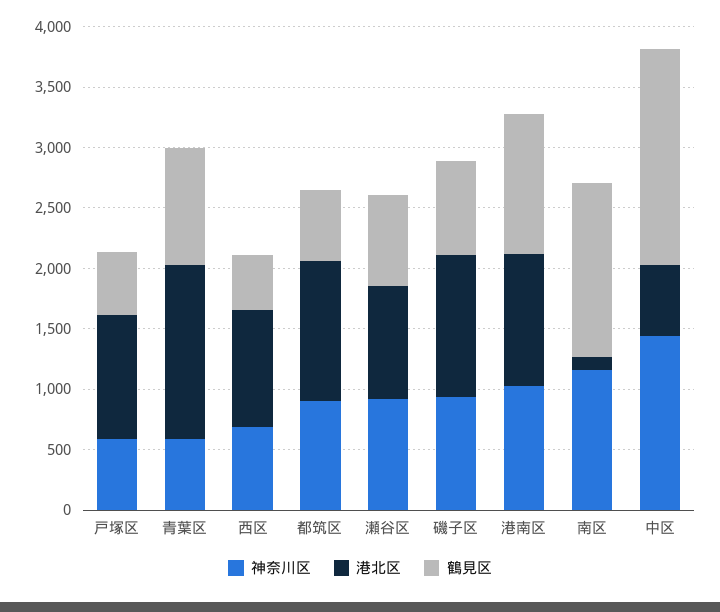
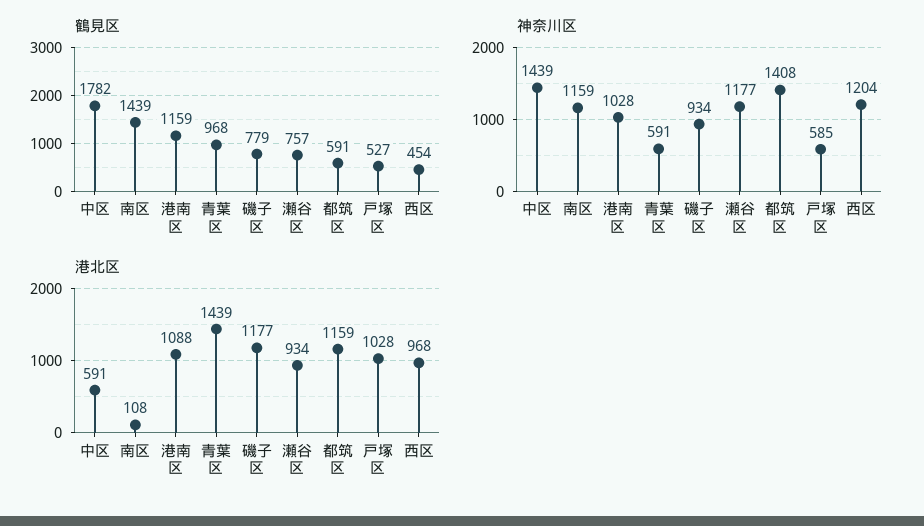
  {
    "神奈川区": {
      "戸塚区": 585,
      "青葉区": 591,
-     "西区": 700,
+     "西区": 1204,
-     "都筑区": 900,
+     "都筑区": 1408,
-     "瀬谷区": 900,
+     "瀬谷区": 1177,
      "磯子区": 934,
      "港南区": 1028,
      "南区": 1159,
      "中区": 1439
    },
    "港北区": {
      "戸塚区": 1028,
      "青葉区": 1439,
      "西区": 968,
      "都筑区": 1159,
      "瀬谷区": 934,
      "磯子区": 1177,
      "港南区": 1088,
      "南区": 108,
      "中区": 591
    },
    "鶴見区": {
      "戸塚区": 527,
      "青葉区": 968,
      "西区": 454,
      "都筑区": 591,
      "瀬谷区": 757,
      "磯子区": 779,
      "港南区": 1159,
      "南区": 1439,
      "中区": 1782
    }
  }

